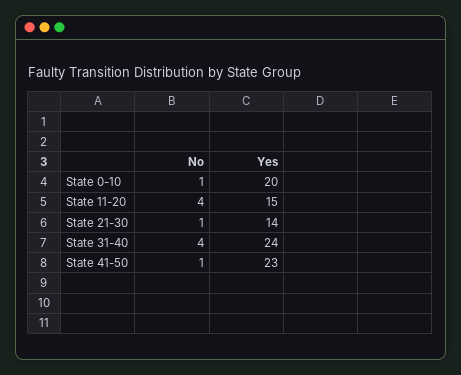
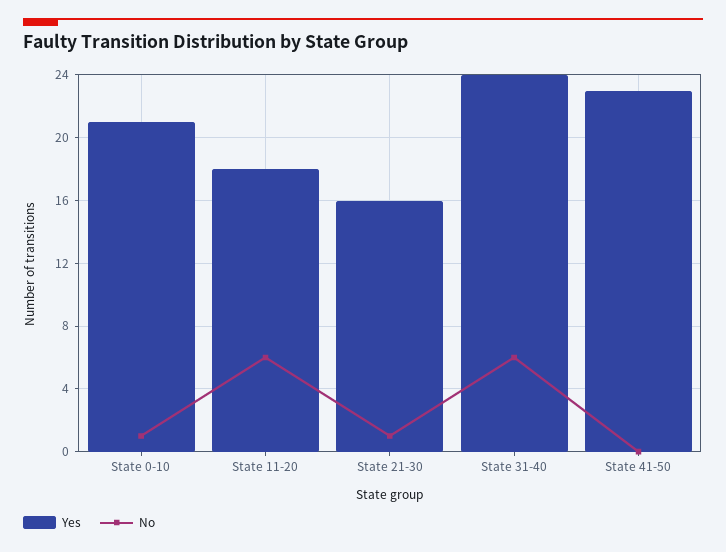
  {
    "No": {
      "State 0-10": 1,
-     "State 11-20": 4,
+     "State 11-20": 6,
      "State 21-30": 1,
-     "State 31-40": 4,
+     "State 31-40": 6,
-     "State 41-50": 1
+     "State 41-50": 0
    },
    "Yes": {
-     "State 0-10": 20,
+     "State 0-10": 21,
-     "State 11-20": 15,
+     "State 11-20": 18,
-     "State 21-30": 14,
+     "State 21-30": 16,
      "State 31-40": 24,
      "State 41-50": 23
    }
  }

